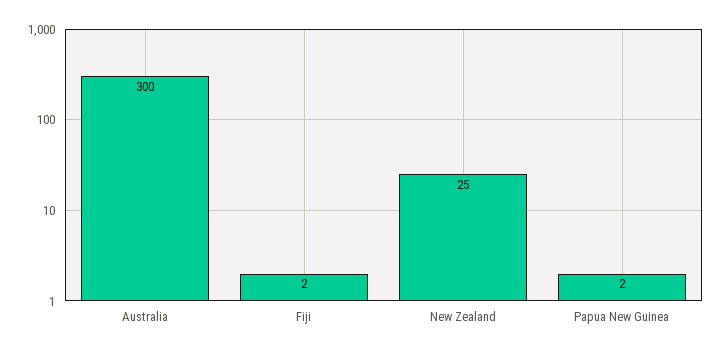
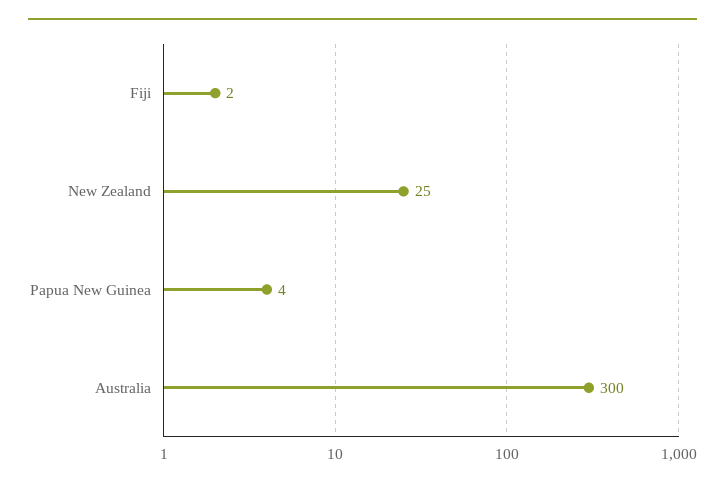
  {
    "Australia": 300,
    "Fiji": 2,
    "New Zealand": 25,
-   "Papua New Guinea": 2
+   "Papua New Guinea": 4
  }

